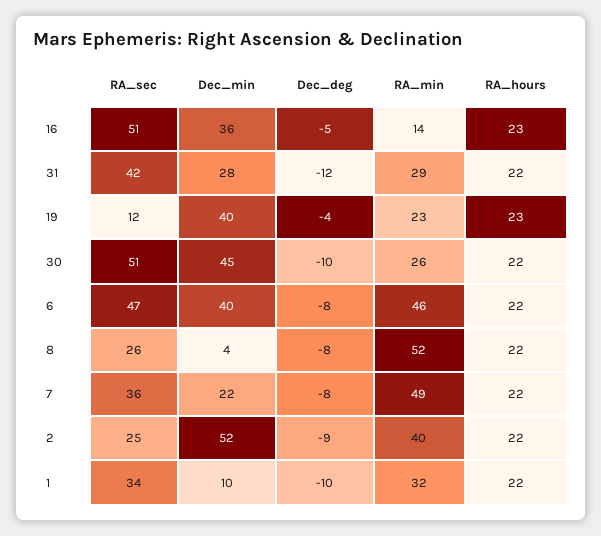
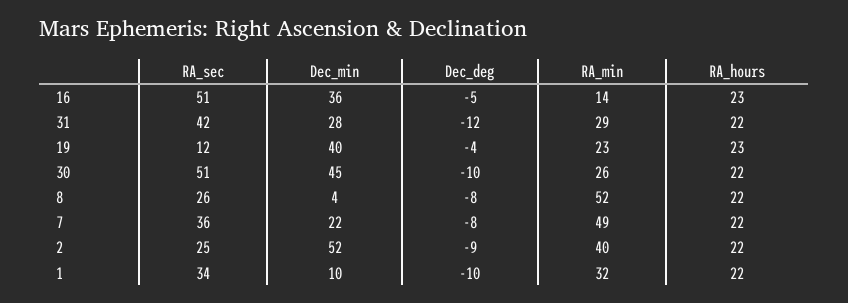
  {
    "RA_sec": {
      "16": 51,
      "31": 42,
      "19": 12,
      "30": 51,
-     "6": 47,
      "8": 26,
      "7": 36,
      "2": 25,
      "1": 34
    },
    "Dec_min": {
      "16": 36,
      "31": 28,
      "19": 40,
      "30": 45,
-     "6": 40,
      "8": 4,
      "7": 22,
      "2": 52,
      "1": 10
    },
    "Dec_deg": {
      "16": -5,
      "31": -12,
      "19": -4,
      "30": -10,
-     "6": -8,
      "8": -8,
      "7": -8,
      "2": -9,
      "1": -10
    },
    "RA_min": {
      "16": 14,
      "31": 29,
      "19": 23,
      "30": 26,
-     "6": 46,
      "8": 52,
      "7": 49,
      "2": 40,
      "1": 32
    },
    "RA_hours": {
      "16": 23,
      "31": 22,
      "19": 23,
      "30": 22,
-     "6": 22,
      "8": 22,
      "7": 22,
      "2": 22,
      "1": 22
    }
  }

